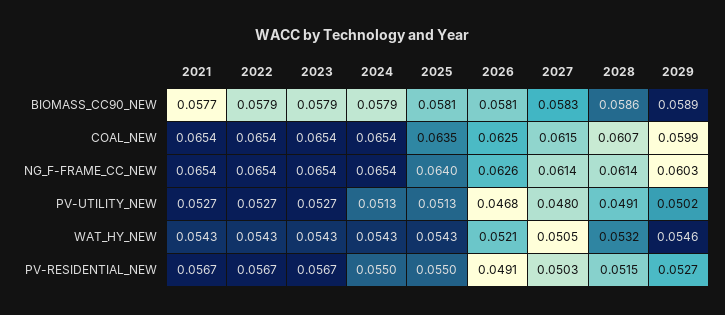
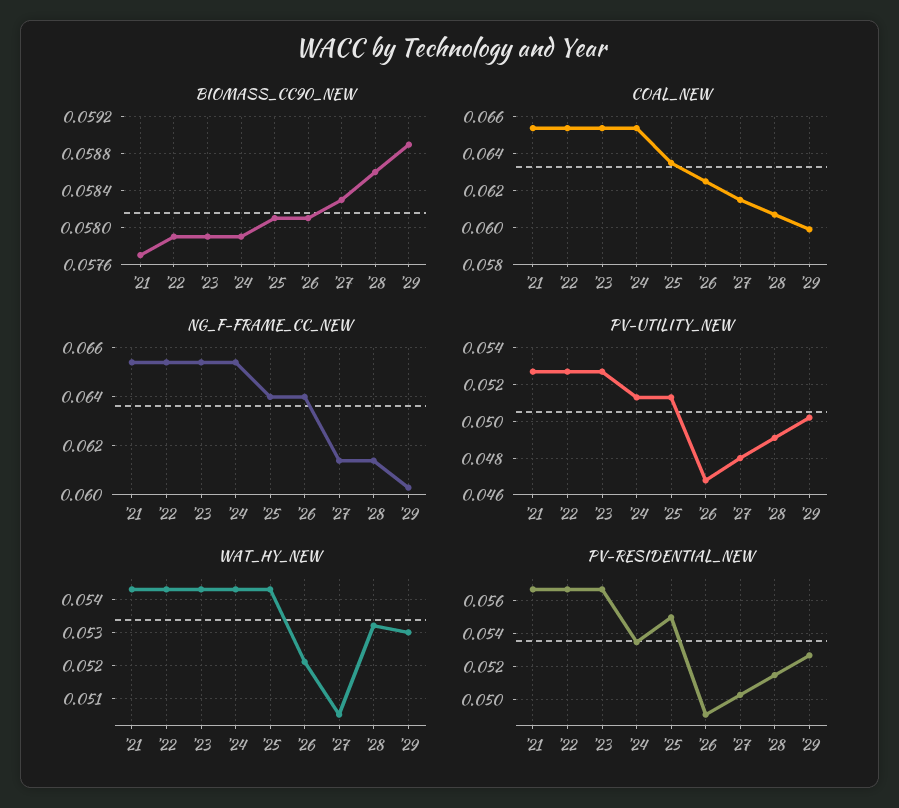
  {
    "BIOMASS_CC90_NEW": {
      "2021": 0.0577,
      "2022": 0.0579,
      "2023": 0.0579,
      "2024": 0.0579,
      "2025": 0.0581,
      "2026": 0.0581,
      "2027": 0.0583,
      "2028": 0.0586,
      "2029": 0.0589
    },
    "COAL_NEW": {
      "2021": 0.0654,
      "2022": 0.0654,
      "2023": 0.0654,
      "2024": 0.0654,
      "2025": 0.0635,
      "2026": 0.0625,
      "2027": 0.0615,
      "2028": 0.0607,
      "2029": 0.0599
    },
    "NG_F-FRAME_CC_NEW": {
      "2021": 0.0654,
      "2022": 0.0654,
      "2023": 0.0654,
      "2024": 0.0654,
      "2025": 0.064,
-     "2026": 0.0626,
+     "2026": 0.064,
      "2027": 0.0614,
      "2028": 0.0614,
      "2029": 0.0603
    },
    "PV-UTILITY_NEW": {
      "2021": 0.0527,
      "2022": 0.0527,
      "2023": 0.0527,
      "2024": 0.0513,
      "2025": 0.0513,
      "2026": 0.0468,
      "2027": 0.048,
      "2028": 0.0491,
      "2029": 0.0502
    },
    "WAT_HY_NEW": {
      "2021": 0.0543,
      "2022": 0.0543,
      "2023": 0.0543,
      "2024": 0.0543,
      "2025": 0.0543,
      "2026": 0.0521,
      "2027": 0.0505,
      "2028": 0.0532,
-     "2029": 0.0546
+     "2029": 0.053
    },
    "PV-RESIDENTIAL_NEW": {
      "2021": 0.0567,
      "2022": 0.0567,
      "2023": 0.0567,
-     "2024": 0.055,
+     "2024": 0.0535,
      "2025": 0.055,
      "2026": 0.0491,
      "2027": 0.0503,
      "2028": 0.0515,
      "2029": 0.0527
    }
  }

